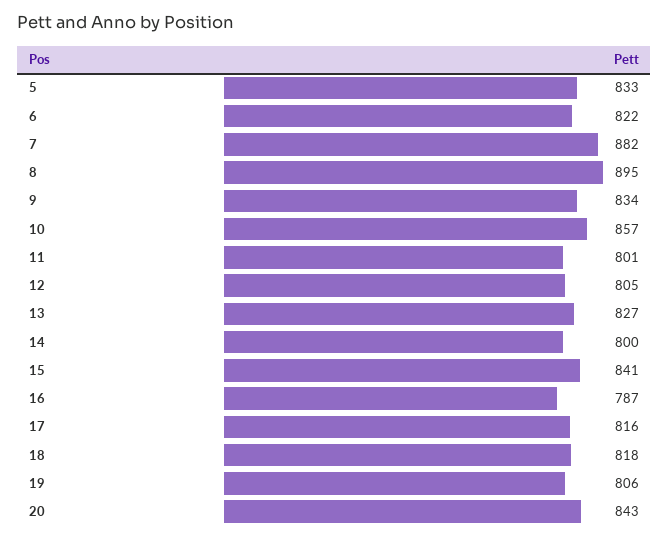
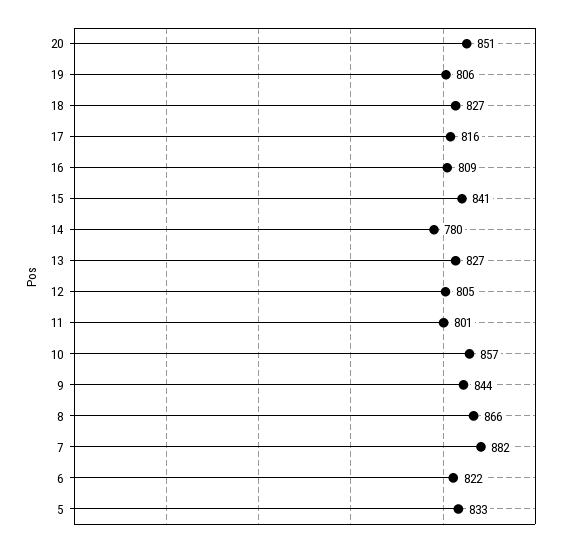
  {
    "5": 833,
    "6": 822,
    "7": 882,
-   "8": 895,
+   "8": 866,
-   "9": 834,
+   "9": 844,
    "10": 857,
    "11": 801,
    "12": 805,
    "13": 827,
-   "14": 800,
+   "14": 780,
    "15": 841,
-   "16": 787,
+   "16": 809,
    "17": 816,
-   "18": 818,
+   "18": 827,
    "19": 806,
-   "20": 843
+   "20": 851
  }

